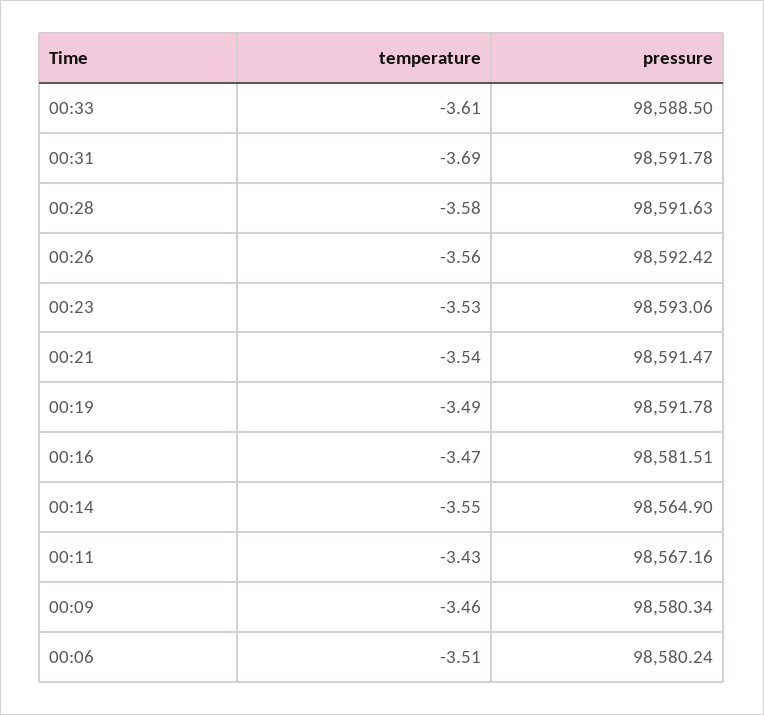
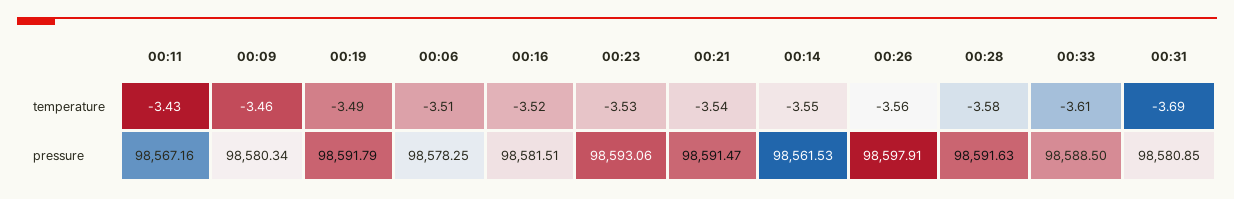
  {
    "temperature": {
      "00:33": -3.61,
      "00:31": -3.69,
      "00:28": -3.58,
      "00:26": -3.56,
      "00:23": -3.53,
      "00:21": -3.54,
      "00:19": -3.49,
-     "00:16": -3.47,
+     "00:16": -3.52,
      "00:14": -3.55,
      "00:11": -3.43,
      "00:09": -3.46,
      "00:06": -3.51
    },
    "pressure": {
      "00:33": 98588.5,
-     "00:31": 98591.78,
+     "00:31": 98580.85,
      "00:28": 98591.63,
-     "00:26": 98592.42,
+     "00:26": 98597.91,
      "00:23": 98593.06,
      "00:21": 98591.47,
-     "00:19": 98591.78,
+     "00:19": 98591.79,
      "00:16": 98581.51,
-     "00:14": 98564.9,
+     "00:14": 98561.53,
      "00:11": 98567.16,
      "00:09": 98580.34,
-     "00:06": 98580.24
+     "00:06": 98578.25
    }
  }

